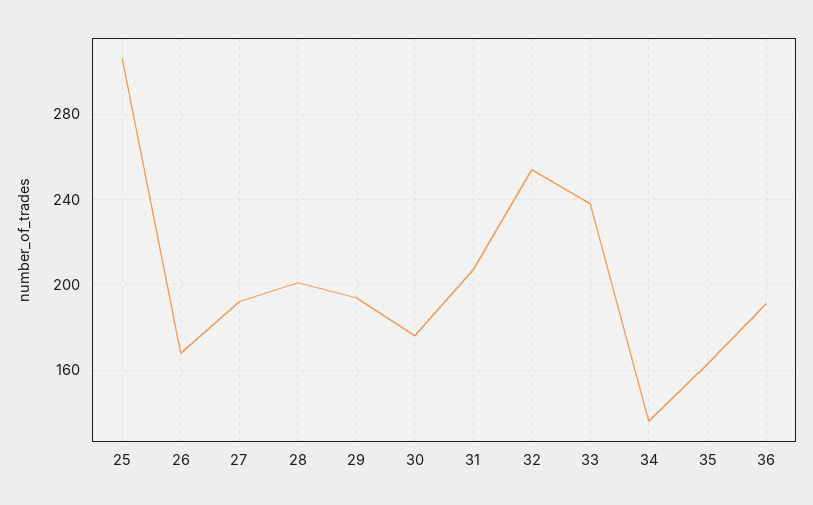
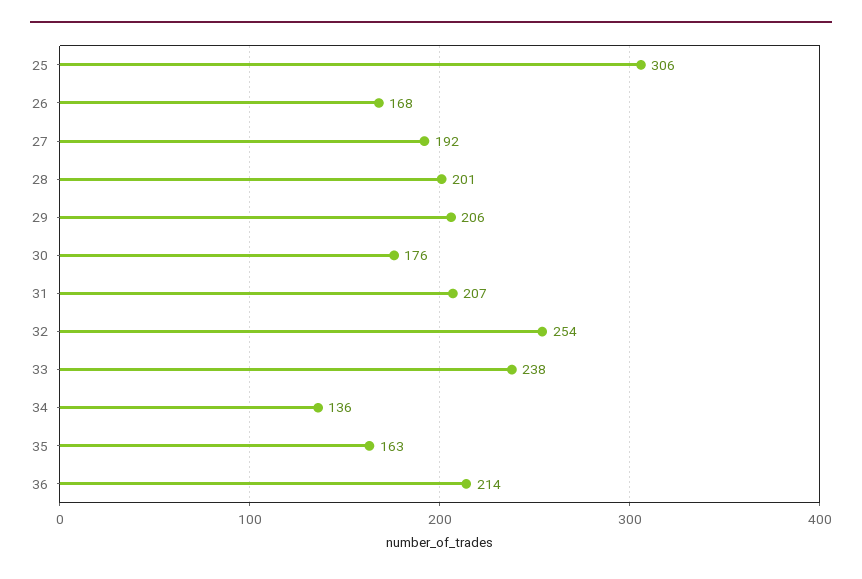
  {
    "25": 306,
    "26": 168,
    "27": 192,
    "28": 201,
-   "29": 195,
+   "29": 206,
    "30": 176,
    "31": 207,
    "32": 254,
    "33": 238,
    "34": 136,
    "35": 163,
-   "36": 190
+   "36": 214
  }

